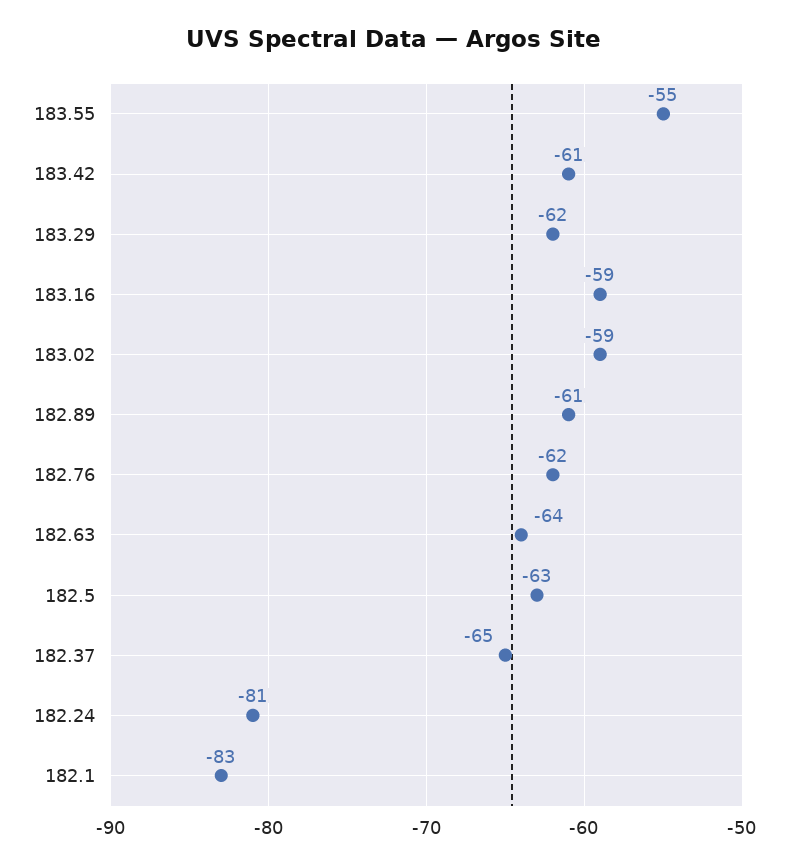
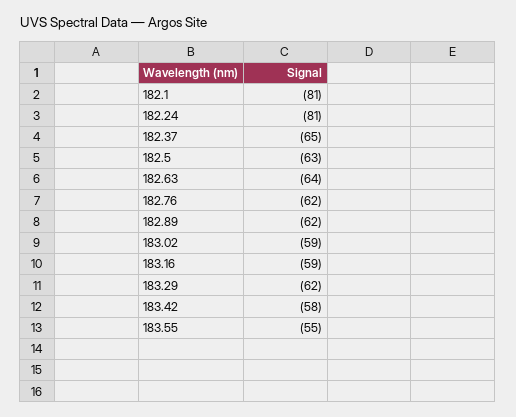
  {
    "183.55": -55,
-   "183.42": -61,
+   "183.42": -58,
    "183.29": -62,
    "183.16": -59,
    "183.02": -59,
-   "182.89": -61,
+   "182.89": -62,
    "182.76": -62,
    "182.63": -64,
    "182.5": -63,
    "182.37": -65,
    "182.24": -81,
-   "182.1": -83
+   "182.1": -81
  }

